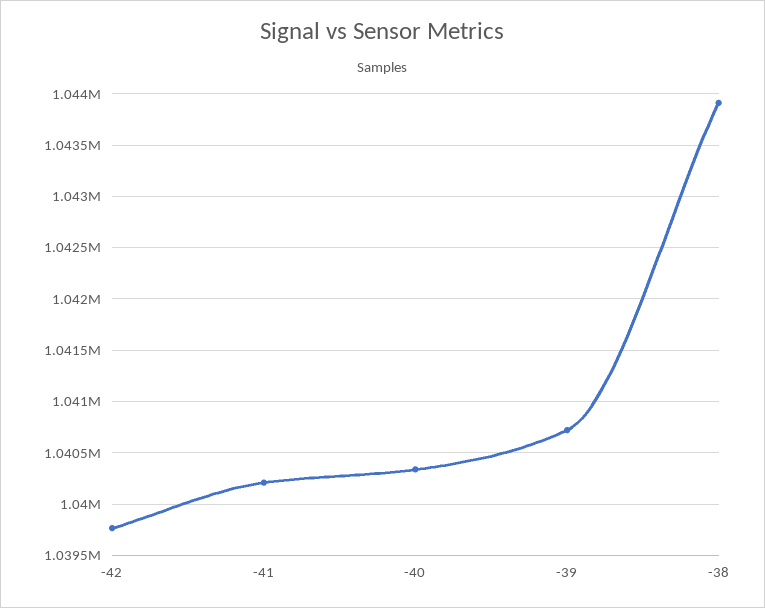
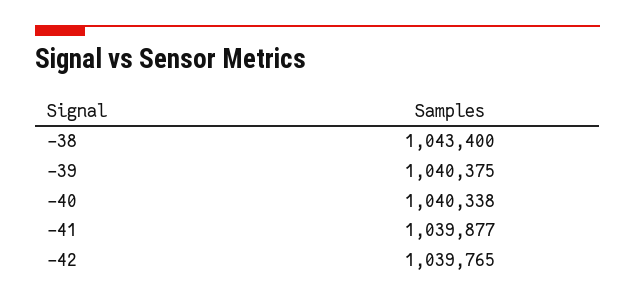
  {
    "-42": 1039765,
-   "-41": 1040200,
+   "-41": 1039877,
    "-40": 1040338,
-   "-39": 1040700,
+   "-39": 1040375,
-   "-38": 1043900
+   "-38": 1043400
  }

